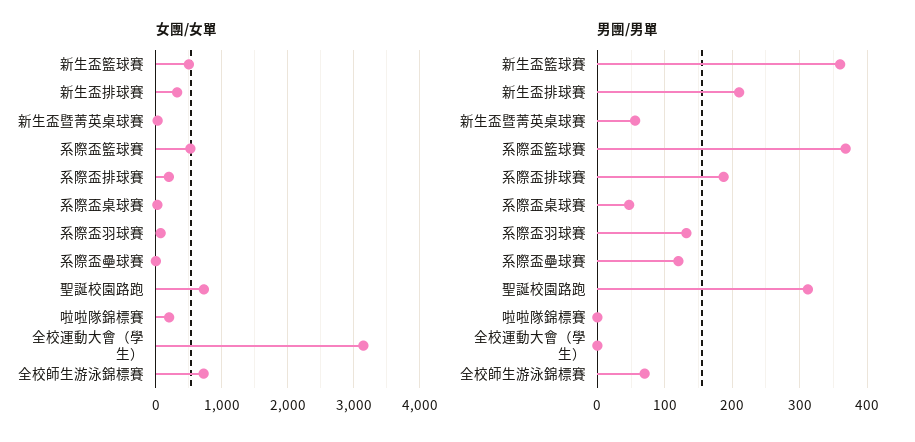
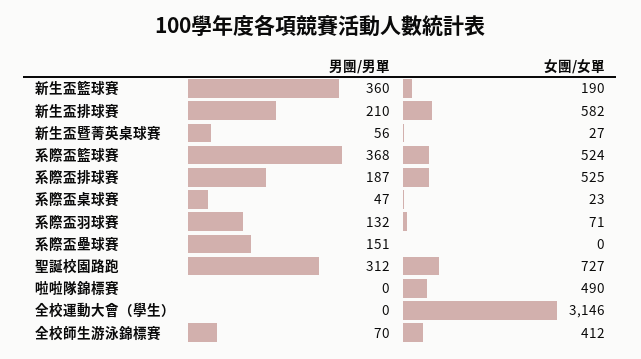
  {
    "女團/女單": {
-     "新生盃籃球賽": 500,
+     "新生盃籃球賽": 190,
-     "新生盃排球賽": 300,
+     "新生盃排球賽": 582,
      "新生盃暨菁英桌球賽": 27,
      "系際盃籃球賽": 524,
-     "系際盃排球賽": 200,
+     "系際盃排球賽": 525,
      "系際盃桌球賽": 23,
      "系際盃羽球賽": 71,
      "系際盃壘球賽": 0,
      "聖誕校園路跑": 727,
-     "啦啦隊錦標賽": 200,
+     "啦啦隊錦標賽": 490,
      "全校運動大會（學生）": 3146,
-     "全校師生游泳錦標賽": 700
+     "全校師生游泳錦標賽": 412
    },
    "男團/男單": {
      "新生盃籃球賽": 360,
      "新生盃排球賽": 210,
      "新生盃暨菁英桌球賽": 56,
      "系際盃籃球賽": 368,
      "系際盃排球賽": 187,
      "系際盃桌球賽": 47,
      "系際盃羽球賽": 132,
-     "系際盃壘球賽": 120,
+     "系際盃壘球賽": 151,
      "聖誕校園路跑": 312,
      "啦啦隊錦標賽": 0,
      "全校運動大會（學生）": 0,
      "全校師生游泳錦標賽": 70
    }
  }

